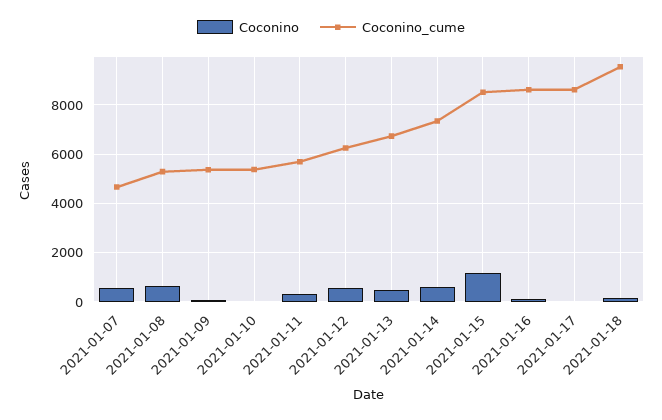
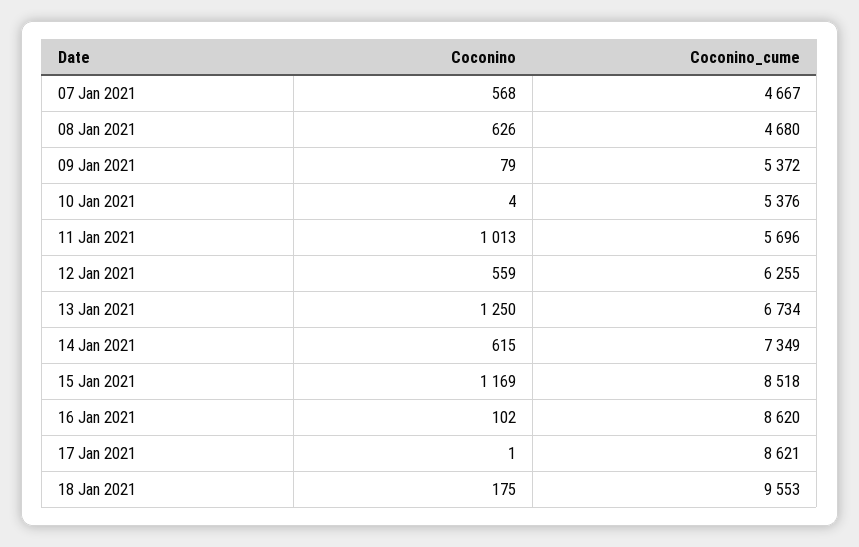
  {
    "Coconino": {
      "2021-01-07": 568,
      "2021-01-08": 626,
      "2021-01-09": 79,
      "2021-01-10": 4,
-     "2021-01-11": 250,
+     "2021-01-11": 1013,
      "2021-01-12": 559,
-     "2021-01-13": 500,
+     "2021-01-13": 1250,
      "2021-01-14": 615,
      "2021-01-15": 1169,
      "2021-01-16": 102,
      "2021-01-17": 1,
      "2021-01-18": 175
    },
    "Coconino_cume": {
      "2021-01-07": 4667,
-     "2021-01-08": 5250,
+     "2021-01-08": 4680,
      "2021-01-09": 5372,
      "2021-01-10": 5376,
      "2021-01-11": 5696,
      "2021-01-12": 6255,
      "2021-01-13": 6734,
      "2021-01-14": 7349,
      "2021-01-15": 8518,
      "2021-01-16": 8620,
      "2021-01-17": 8621,
      "2021-01-18": 9553
    }
  }

